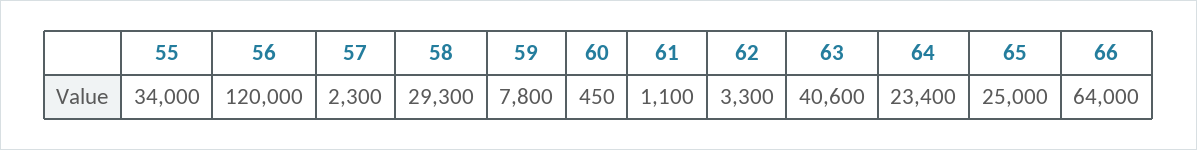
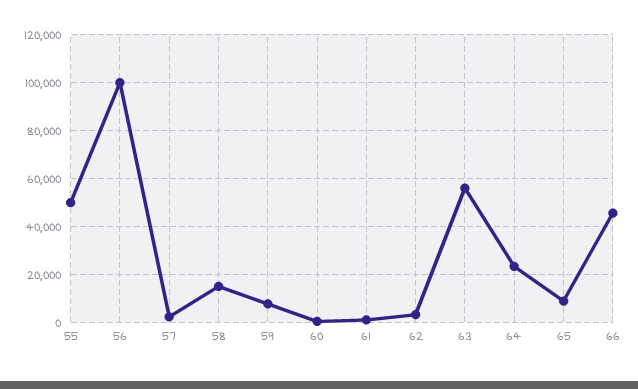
  {
-   "55": 34000,
+   "55": 50000,
-   "56": 120000,
+   "56": 100000,
    "57": 2300,
-   "58": 29300,
+   "58": 15000,
    "59": 7800,
    "60": 450,
    "61": 1100,
    "62": 3300,
-   "63": 40600,
+   "63": 55000,
    "64": 23400,
-   "65": 25000,
+   "65": 10000,
-   "66": 64000
+   "66": 45000
  }

